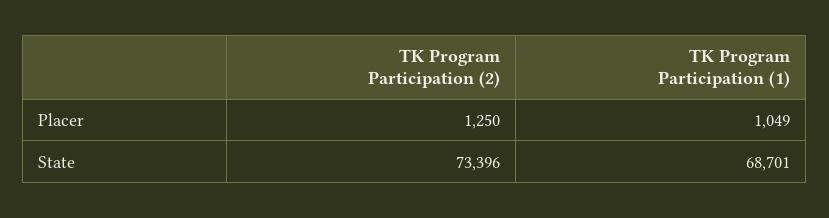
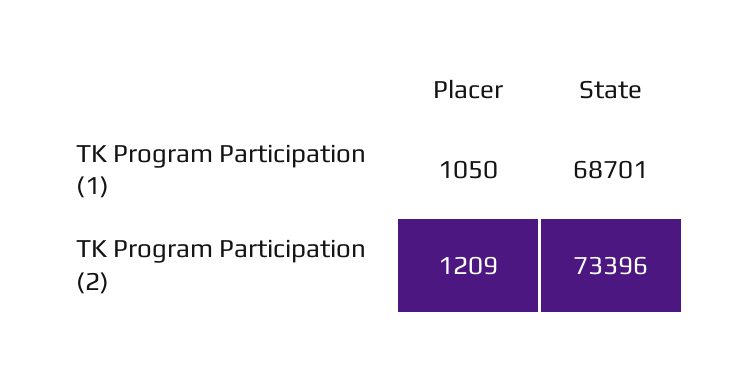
  {
    "TK Program Participation (2)": {
-     "Placer": 1250,
+     "Placer": 1209,
      "State": 73396
    },
    "TK Program Participation (1)": {
-     "Placer": 1049,
+     "Placer": 1050,
      "State": 68701
    }
  }

